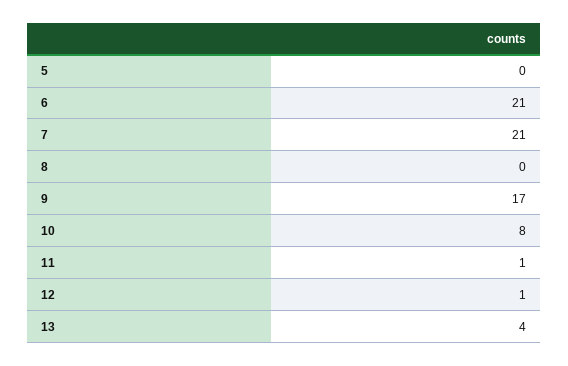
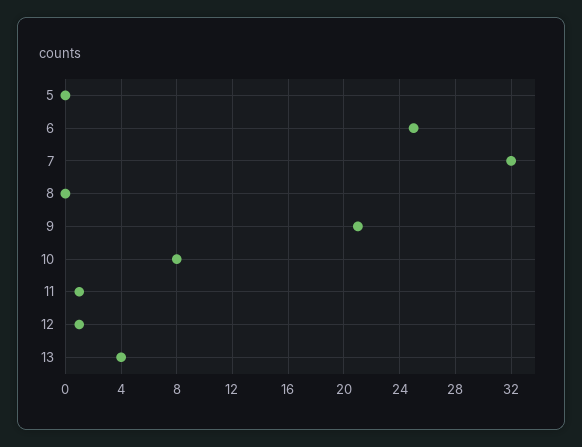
  {
    "5": 0,
-   "6": 21,
+   "6": 25,
-   "7": 21,
+   "7": 32,
    "8": 0,
-   "9": 17,
+   "9": 21,
    "10": 8,
    "11": 1,
    "12": 1,
    "13": 4
  }

